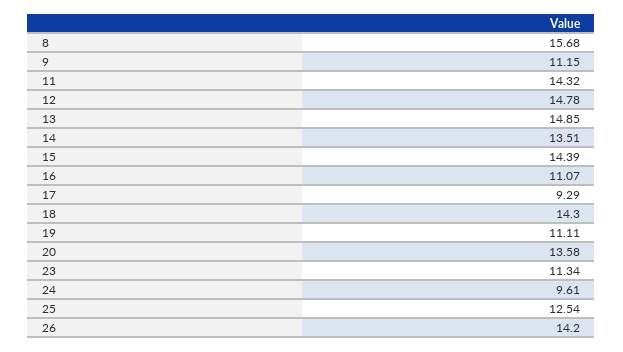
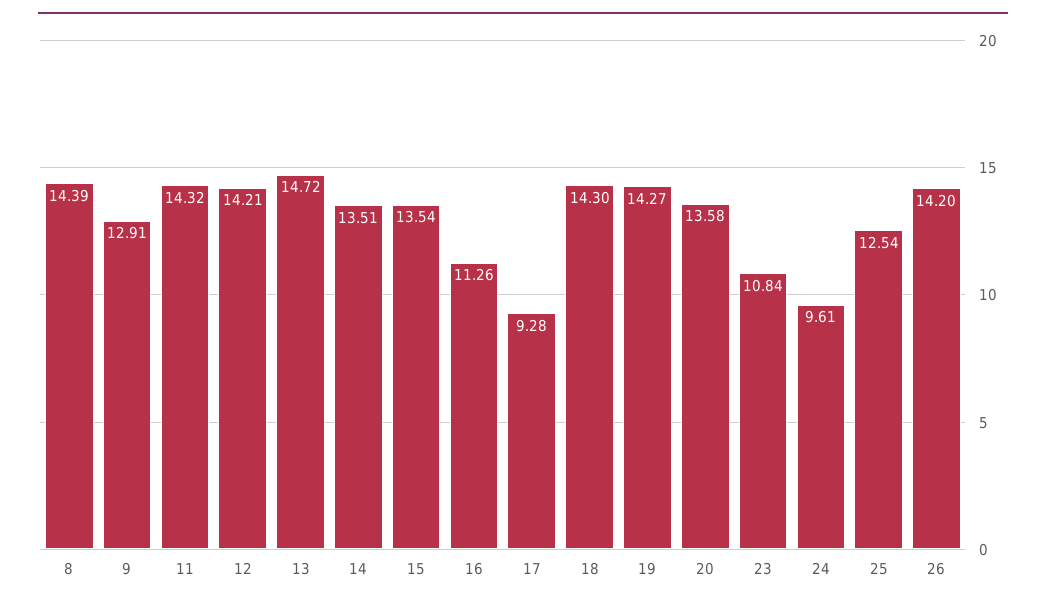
  {
-   "8": 15.68,
+   "8": 14.39,
-   "9": 11.15,
+   "9": 12.91,
    "11": 14.32,
-   "12": 14.78,
+   "12": 14.21,
-   "13": 14.85,
+   "13": 14.72,
    "14": 13.51,
-   "15": 14.39,
+   "15": 13.54,
-   "16": 11.07,
+   "16": 11.26,
-   "17": 9.29,
+   "17": 9.28,
    "18": 14.3,
-   "19": 11.11,
+   "19": 14.27,
    "20": 13.58,
-   "23": 11.34,
+   "23": 10.84,
    "24": 9.61,
    "25": 12.54,
    "26": 14.2
  }

